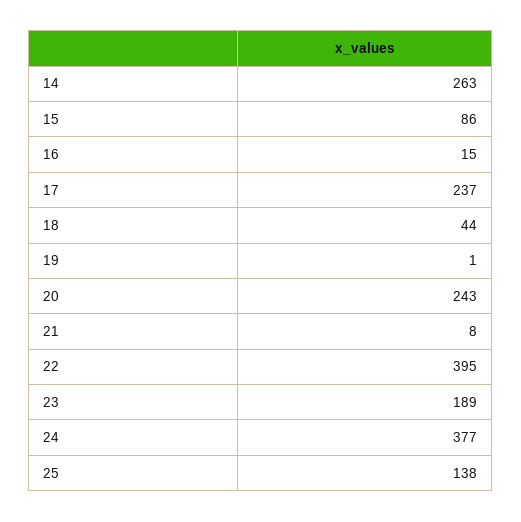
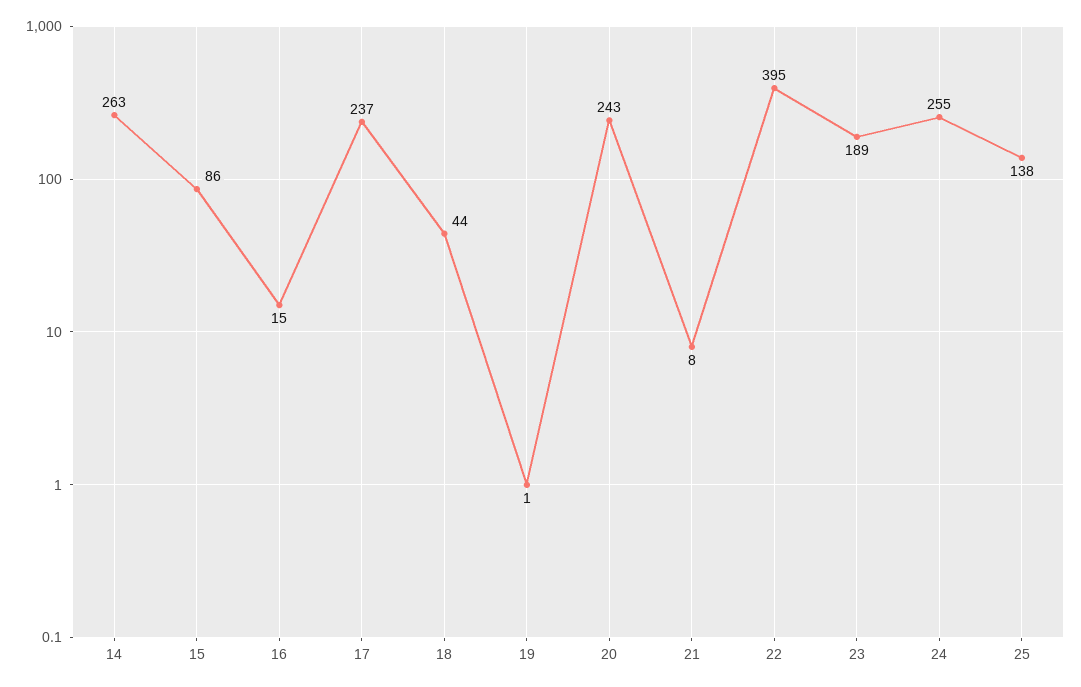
  {
    "14": 263,
    "15": 86,
    "16": 15,
    "17": 237,
    "18": 44,
    "19": 1,
    "20": 243,
    "21": 8,
    "22": 395,
    "23": 189,
-   "24": 377,
+   "24": 255,
    "25": 138
  }

